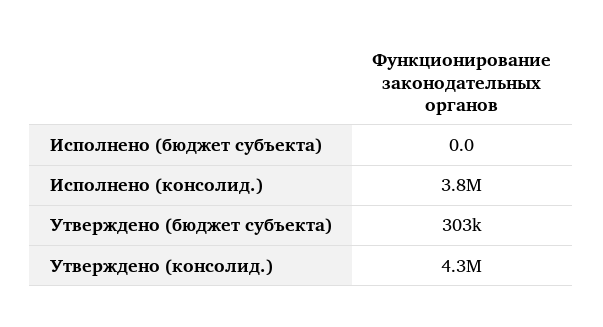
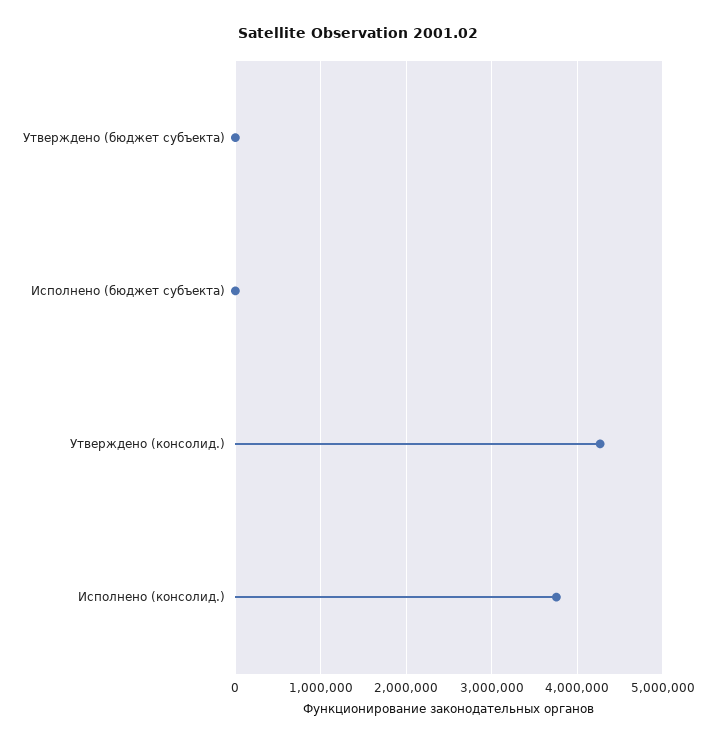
  {
    "Исполнено (бюджет субъекта)": 0,
    "Исполнено (консолид.)": 3800000,
-   "Утверждено (бюджет субъекта)": 303000,
+   "Утверждено (бюджет субъекта)": 0,
    "Утверждено (консолид.)": 4300000
  }

